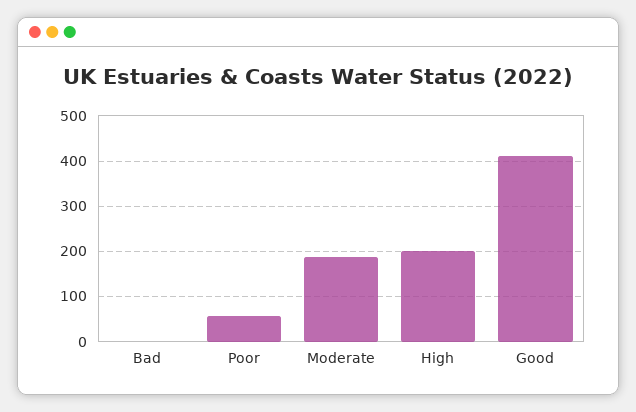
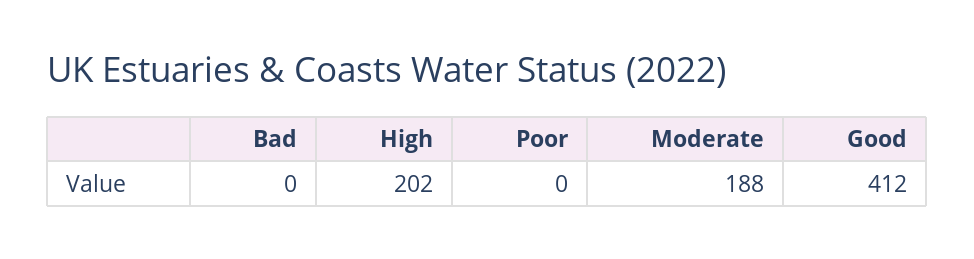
  {
    "Bad": 0,
-   "Poor": 60,
+   "Poor": 0,
    "Moderate": 188,
    "High": 202,
    "Good": 412
  }

